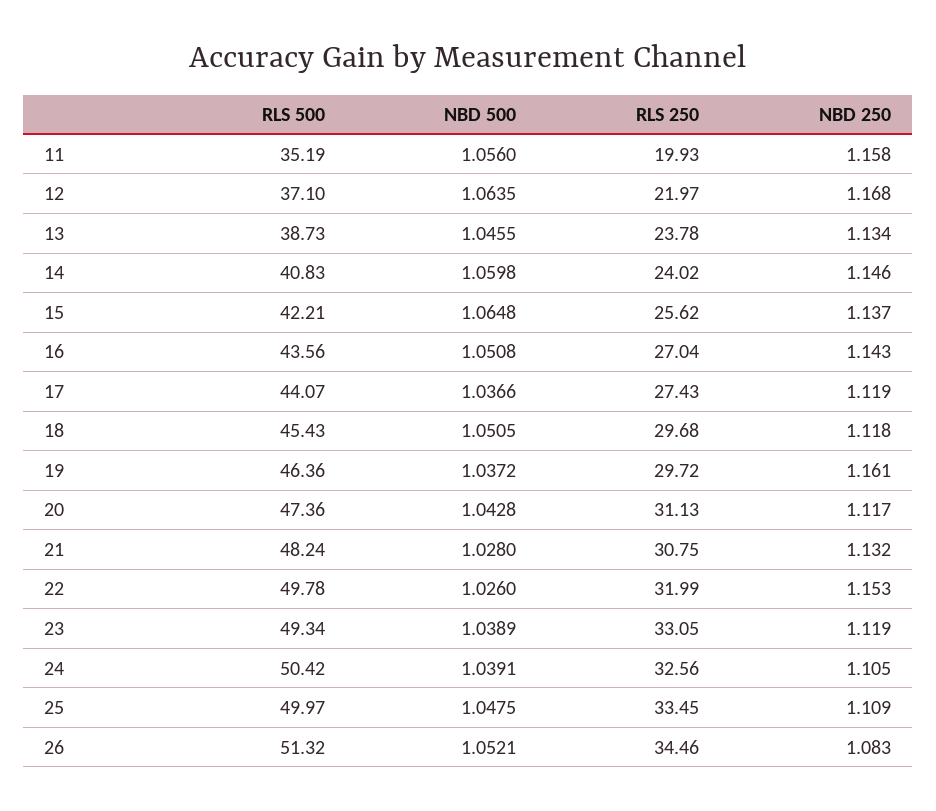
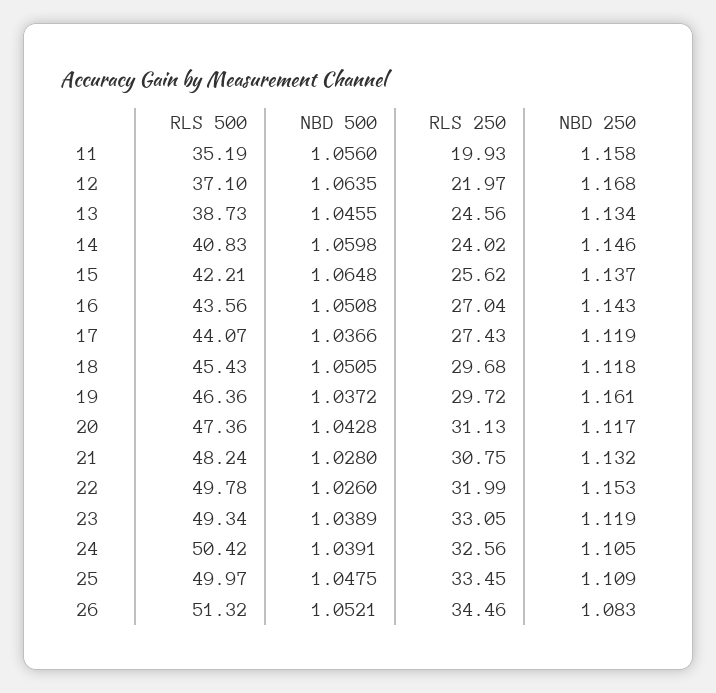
  {
    "RLS 500": {
      "11": 35.19,
      "12": 37.1,
      "13": 38.73,
      "14": 40.83,
      "15": 42.21,
      "16": 43.56,
      "17": 44.07,
      "18": 45.43,
      "19": 46.36,
      "20": 47.36,
      "21": 48.24,
      "22": 49.78,
      "23": 49.34,
      "24": 50.42,
      "25": 49.97,
      "26": 51.32
    },
    "NBD 500": {
      "11": 1.056,
      "12": 1.0635,
      "13": 1.0455,
      "14": 1.0598,
      "15": 1.0648,
      "16": 1.0508,
      "17": 1.0366,
      "18": 1.0505,
      "19": 1.0372,
      "20": 1.0428,
      "21": 1.028,
      "22": 1.026,
      "23": 1.0389,
      "24": 1.0391,
      "25": 1.0475,
      "26": 1.0521
    },
    "RLS 250": {
      "11": 19.93,
      "12": 21.97,
-     "13": 23.78,
+     "13": 24.56,
      "14": 24.02,
      "15": 25.62,
      "16": 27.04,
      "17": 27.43,
      "18": 29.68,
      "19": 29.72,
      "20": 31.13,
      "21": 30.75,
      "22": 31.99,
      "23": 33.05,
      "24": 32.56,
      "25": 33.45,
      "26": 34.46
    },
    "NBD 250": {
      "11": 1.158,
      "12": 1.168,
      "13": 1.134,
      "14": 1.146,
      "15": 1.137,
      "16": 1.143,
      "17": 1.119,
      "18": 1.118,
      "19": 1.161,
      "20": 1.117,
      "21": 1.132,
      "22": 1.153,
      "23": 1.119,
      "24": 1.105,
      "25": 1.109,
      "26": 1.083
    }
  }

